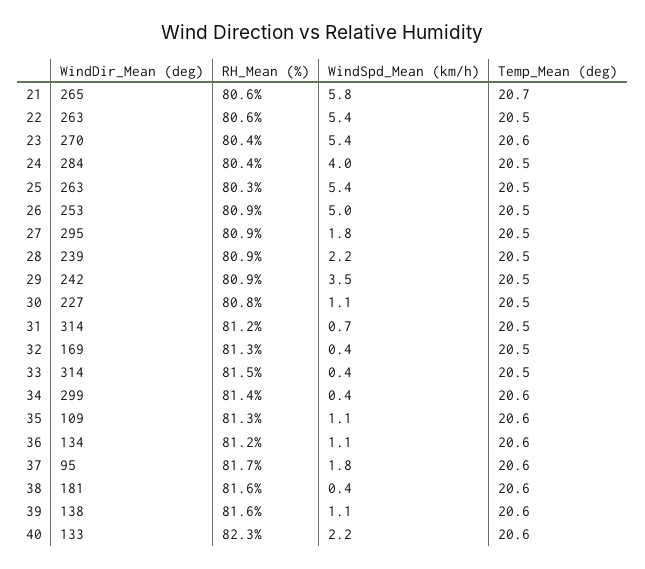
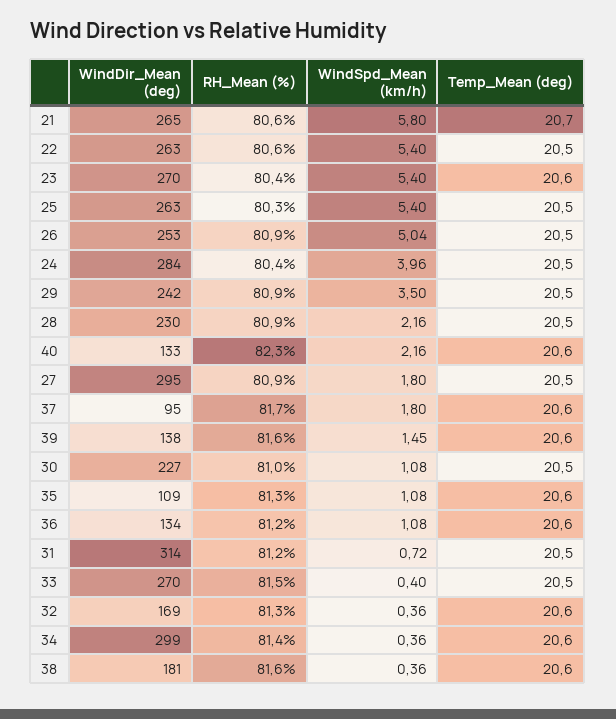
  {
    "WindDir_Mean (deg)": {
      "21": 265,
      "22": 263,
      "23": 270,
      "24": 284,
      "25": 263,
      "26": 253,
      "27": 295,
-     "28": 239,
+     "28": 230,
      "29": 242,
      "30": 227,
      "31": 314,
      "32": 169,
-     "33": 314,
+     "33": 270,
      "34": 299,
      "35": 109,
      "36": 134,
      "37": 95,
      "38": 181,
      "39": 138,
      "40": 133
    },
    "RH_Mean (%)": {
      "21": 80.6,
      "22": 80.6,
      "23": 80.4,
      "24": 80.4,
      "25": 80.3,
      "26": 80.9,
      "27": 80.9,
      "28": 80.9,
      "29": 80.9,
-     "30": 80.8,
+     "30": 81,
      "31": 81.2,
      "32": 81.3,
      "33": 81.5,
      "34": 81.4,
      "35": 81.3,
      "36": 81.2,
      "37": 81.7,
      "38": 81.6,
      "39": 81.6,
      "40": 82.3
    },
    "WindSpd_Mean (km/h)": {
      "21": 5.8,
      "22": 5.4,
      "23": 5.4,
      "24": 3.96,
      "25": 5.4,
      "26": 5.04,
      "27": 1.8,
      "28": 2.16,
      "29": 3.5,
      "30": 1.08,
      "31": 0.72,
      "32": 0.36,
      "33": 0.4,
      "34": 0.36,
      "35": 1.08,
      "36": 1.08,
      "37": 1.8,
      "38": 0.36,
-     "39": 1.1,
+     "39": 1.45,
      "40": 2.16
    },
    "Temp_Mean (deg)": {
      "21": 20.7,
      "22": 20.5,
      "23": 20.6,
      "24": 20.5,
      "25": 20.5,
      "26": 20.5,
      "27": 20.5,
      "28": 20.5,
      "29": 20.5,
      "30": 20.5,
      "31": 20.5,
-     "32": 20.5,
+     "32": 20.6,
      "33": 20.5,
      "34": 20.6,
      "35": 20.6,
      "36": 20.6,
      "37": 20.6,
      "38": 20.6,
      "39": 20.6,
      "40": 20.6
    }
  }

